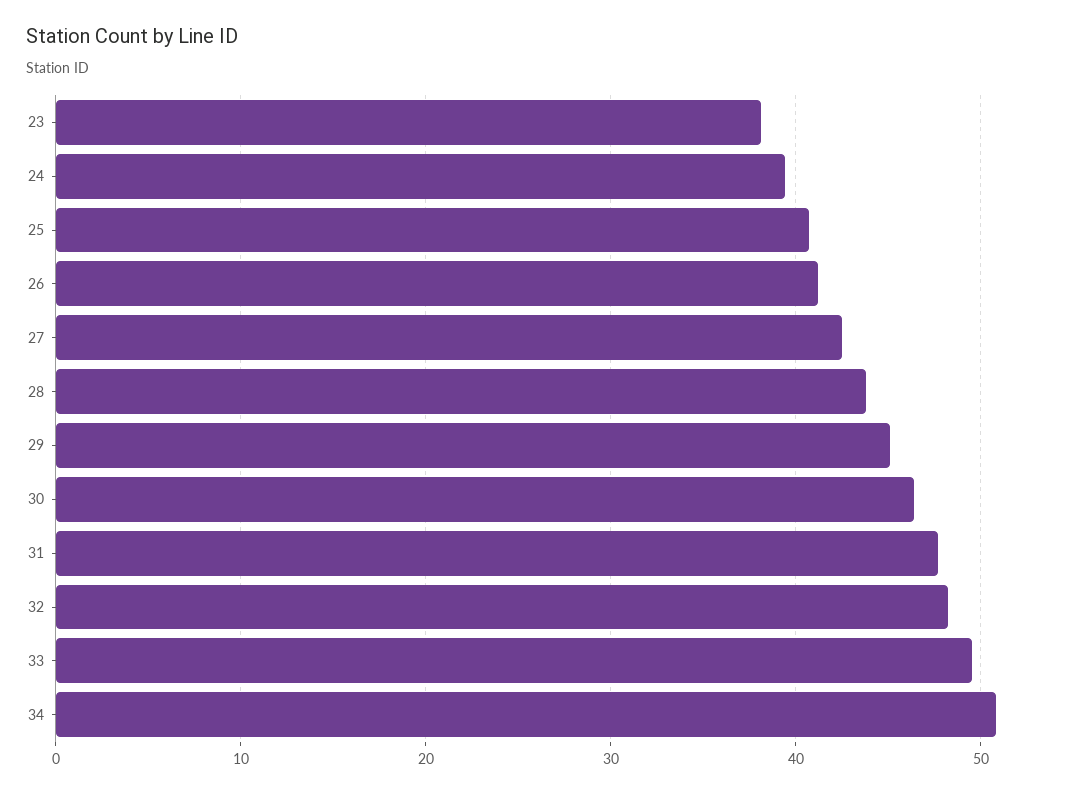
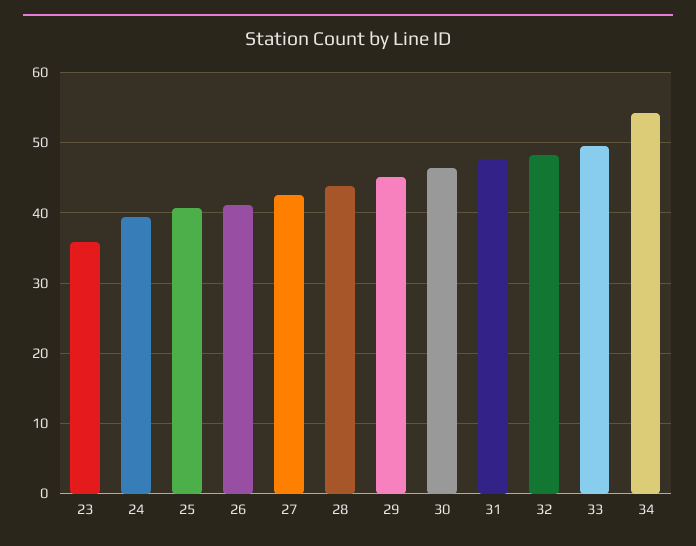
  {
-   "23": 38,
+   "23": 36,
    "24": 39,
    "25": 41,
    "26": 41,
    "27": 43,
    "28": 44,
    "29": 45,
    "30": 46,
    "31": 48,
    "32": 48,
    "33": 50,
-   "34": 51
+   "34": 54
  }

